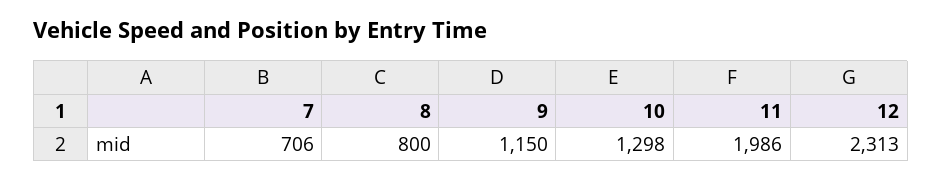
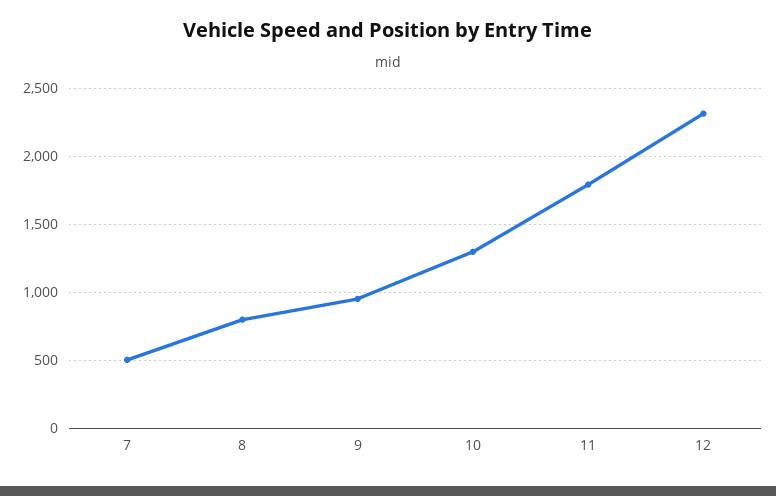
  {
-   "7": 706,
+   "7": 500,
    "8": 800,
-   "9": 1150,
+   "9": 950,
    "10": 1298,
-   "11": 1986,
+   "11": 1800,
    "12": 2313
  }

